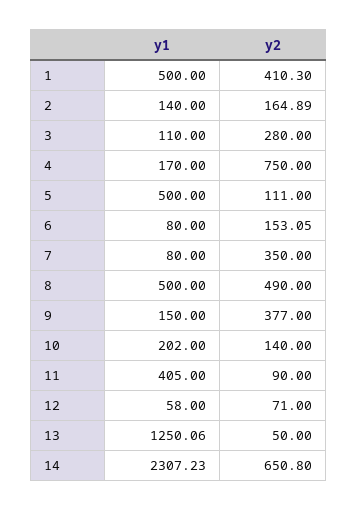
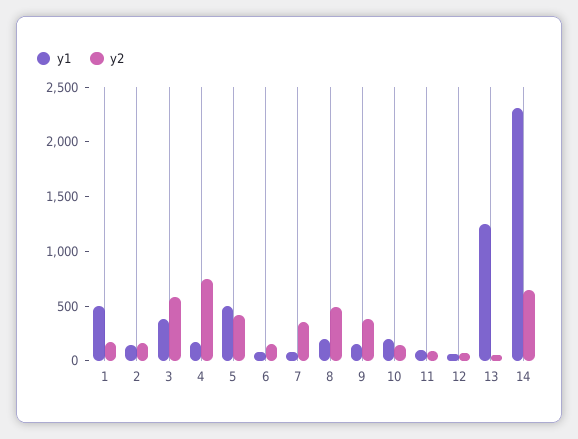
  {
    "y1": {
      "1": 500,
      "2": 140,
-     "3": 110,
+     "3": 400,
      "4": 170,
      "5": 500,
      "6": 80,
      "7": 80,
-     "8": 500,
+     "8": 200,
      "9": 150,
      "10": 202,
-     "11": 405,
+     "11": 100,
      "12": 58,
      "13": 1250.06,
      "14": 2307.23
    },
    "y2": {
-     "1": 410.3,
+     "1": 200,
      "2": 164.89,
-     "3": 280,
+     "3": 600,
      "4": 750,
-     "5": 111,
+     "5": 400,
      "6": 153.05,
      "7": 350,
      "8": 490,
      "9": 377,
      "10": 140,
      "11": 90,
      "12": 71,
      "13": 50,
      "14": 650.8
    }
  }

